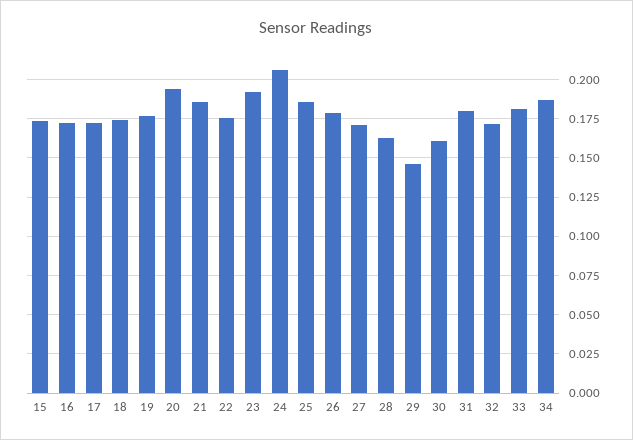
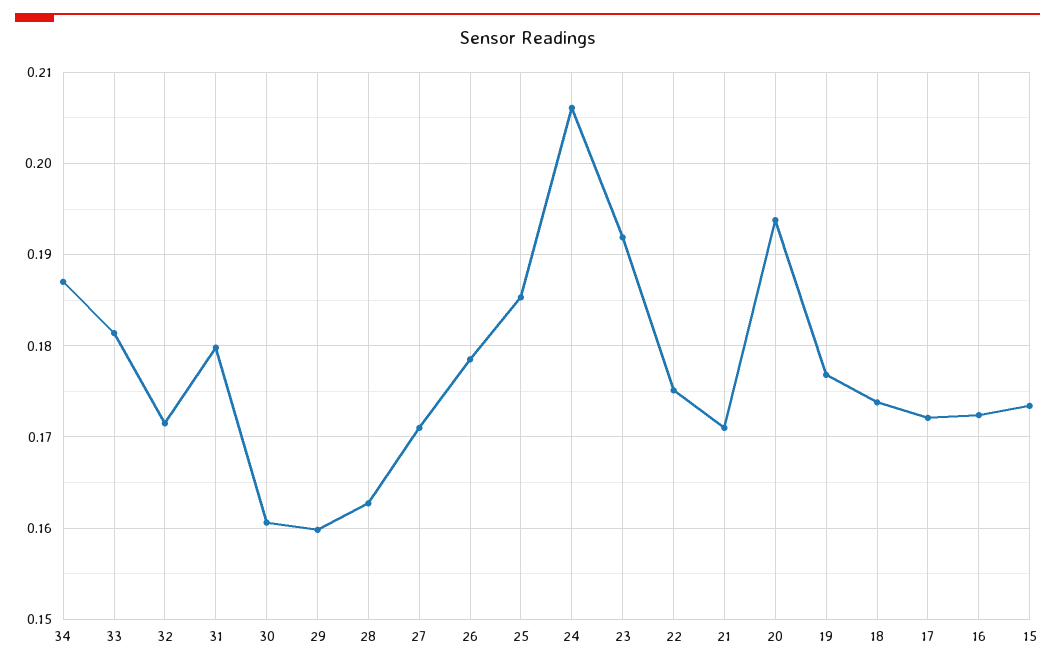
  {
    "15": 0.173,
    "16": 0.172,
    "17": 0.172,
    "18": 0.174,
    "19": 0.177,
    "20": 0.194,
-   "21": 0.185,
+   "21": 0.171,
    "22": 0.175,
    "23": 0.192,
    "24": 0.206,
    "25": 0.185,
    "26": 0.179,
    "27": 0.171,
    "28": 0.163,
-   "29": 0.145,
+   "29": 0.16,
    "30": 0.161,
    "31": 0.18,
    "32": 0.172,
    "33": 0.181,
    "34": 0.187
  }

